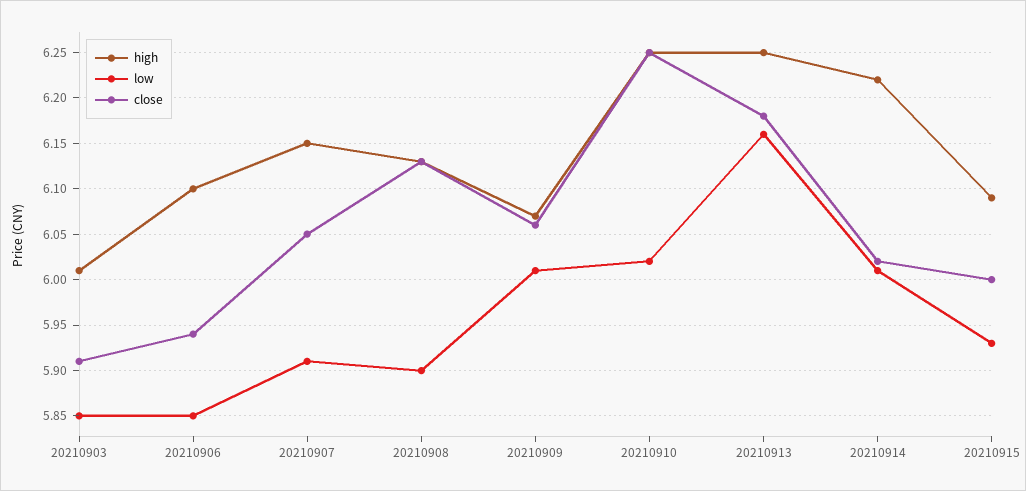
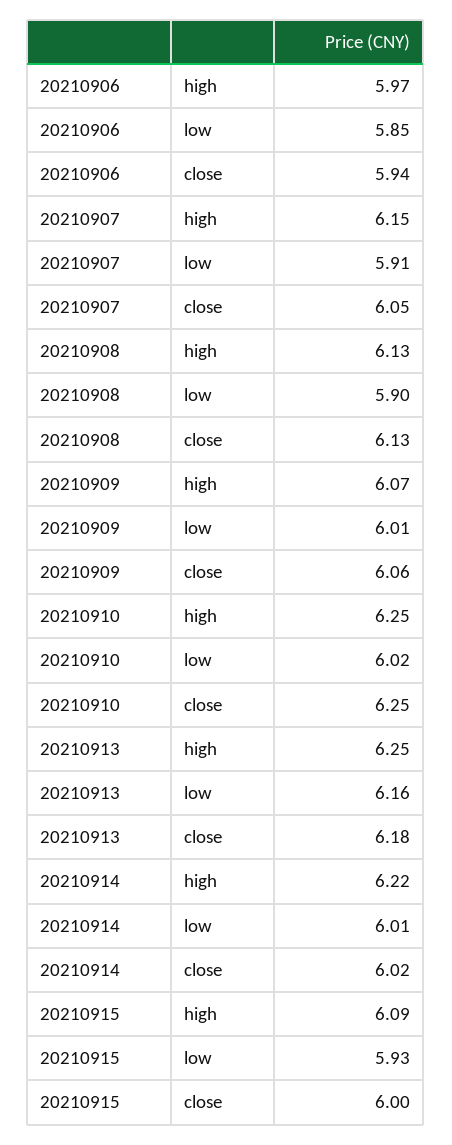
  {
    "high": {
-     "20210903": 6.01,
-     "20210906": 6.1,
+     "20210906": 5.97,
      "20210907": 6.15,
      "20210908": 6.13,
      "20210909": 6.07,
      "20210910": 6.25,
      "20210913": 6.25,
      "20210914": 6.22,
      "20210915": 6.09
    },
    "low": {
-     "20210903": 5.85,
      "20210906": 5.85,
      "20210907": 5.91,
      "20210908": 5.9,
      "20210909": 6.01,
      "20210910": 6.02,
      "20210913": 6.16,
      "20210914": 6.01,
      "20210915": 5.93
    },
    "close": {
-     "20210903": 5.91,
      "20210906": 5.94,
      "20210907": 6.05,
      "20210908": 6.13,
      "20210909": 6.06,
      "20210910": 6.25,
      "20210913": 6.18,
      "20210914": 6.02,
      "20210915": 6
    }
  }

